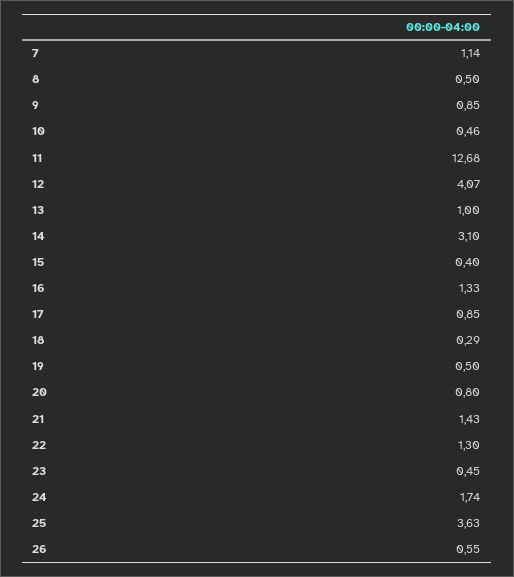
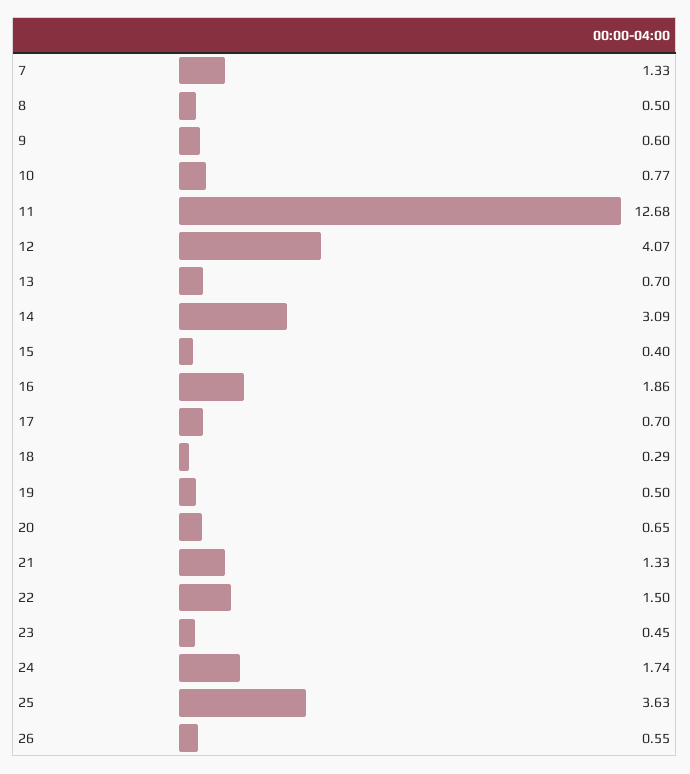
  {
-   "7": 1.14,
+   "7": 1.33,
    "8": 0.5,
-   "9": 0.85,
+   "9": 0.6,
-   "10": 0.46,
+   "10": 0.77,
    "11": 12.68,
    "12": 4.07,
-   "13": 1,
+   "13": 0.7,
-   "14": 3.1,
+   "14": 3.09,
    "15": 0.4,
-   "16": 1.33,
+   "16": 1.86,
-   "17": 0.85,
+   "17": 0.7,
    "18": 0.29,
    "19": 0.5,
-   "20": 0.8,
+   "20": 0.65,
-   "21": 1.43,
+   "21": 1.33,
-   "22": 1.3,
+   "22": 1.5,
    "23": 0.45,
    "24": 1.74,
    "25": 3.63,
    "26": 0.55
  }

